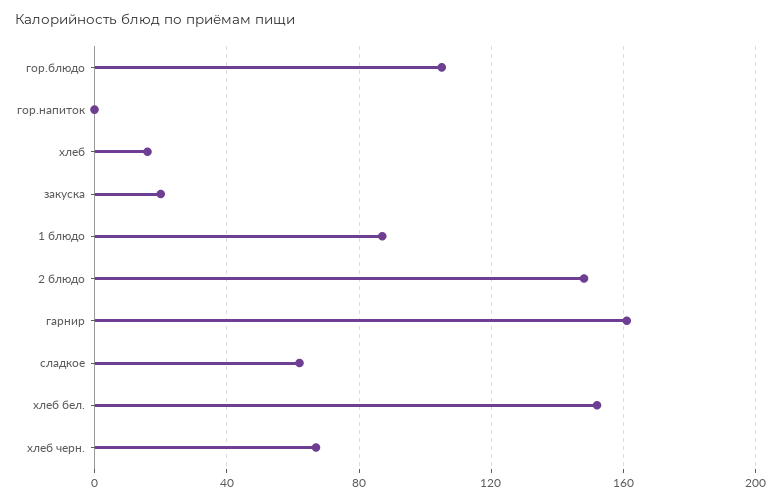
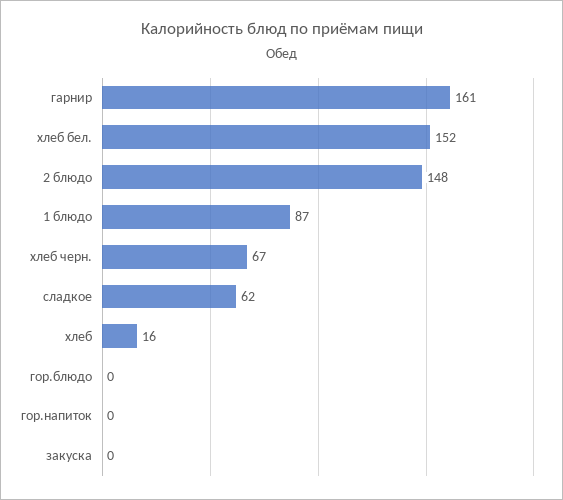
  {
-   "гор.блюдо": 105,
+   "гор.блюдо": 0,
    "гор.напиток": 0,
    "хлеб": 16,
-   "закуска": 20,
+   "закуска": 0,
    "1 блюдо": 87,
    "2 блюдо": 148,
    "гарнир": 161,
    "сладкое": 62,
    "хлеб бел.": 152,
    "хлеб черн.": 67
  }

